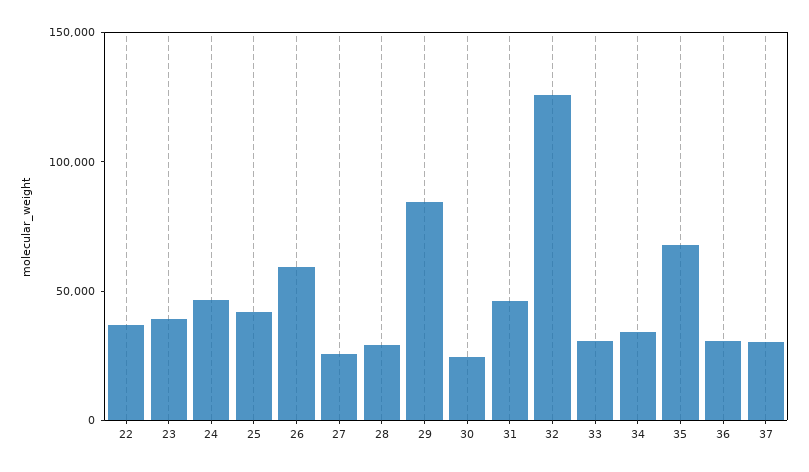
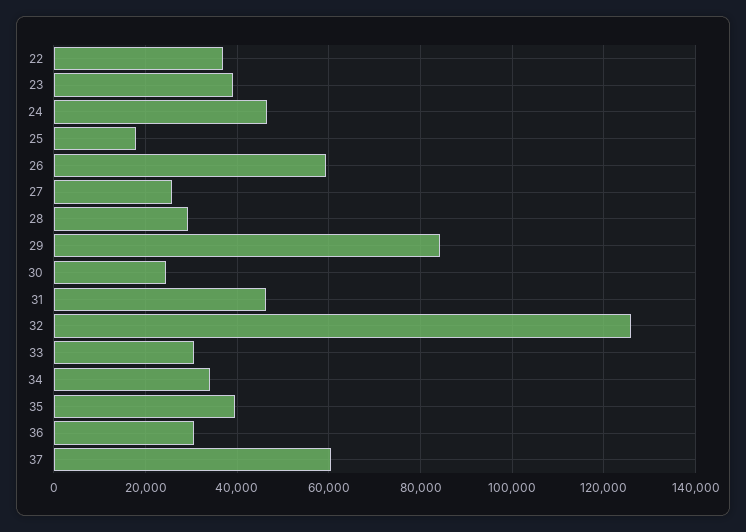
  {
    "22": 38000,
    "23": 40000,
    "24": 46000,
-   "25": 40000,
+   "25": 18000,
    "26": 60000,
    "27": 26000,
    "28": 30000,
    "29": 84000,
    "30": 24000,
    "31": 46000,
    "32": 126000,
    "33": 30000,
    "34": 34000,
-   "35": 70000,
+   "35": 40000,
    "36": 30000,
-   "37": 30000
+   "37": 60000
  }

